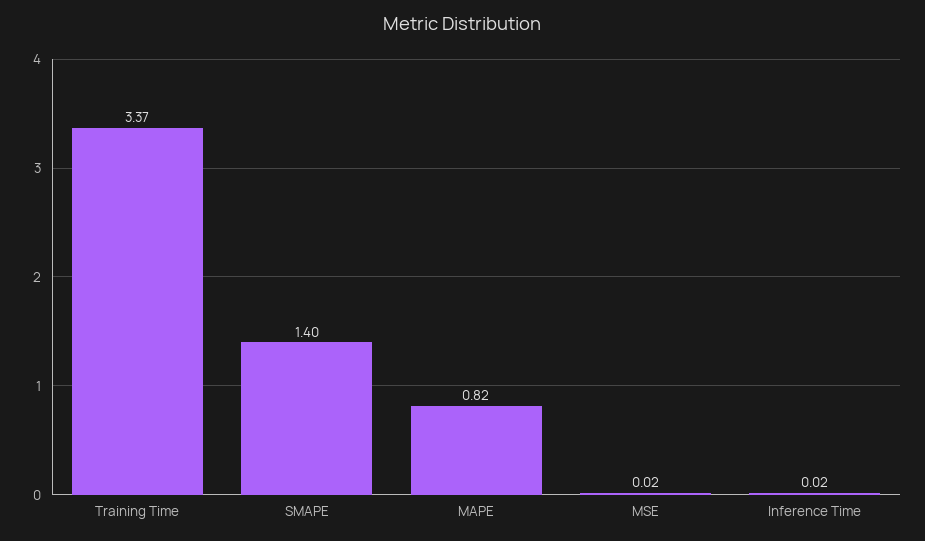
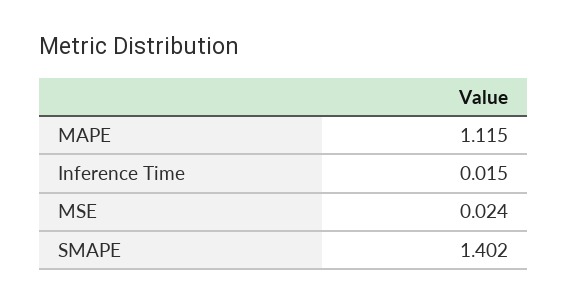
  {
-   "Training Time": 3.37,
    "SMAPE": 1.402,
-   "MAPE": 0.82,
+   "MAPE": 1.115,
    "MSE": 0.024,
    "Inference Time": 0.015
  }

